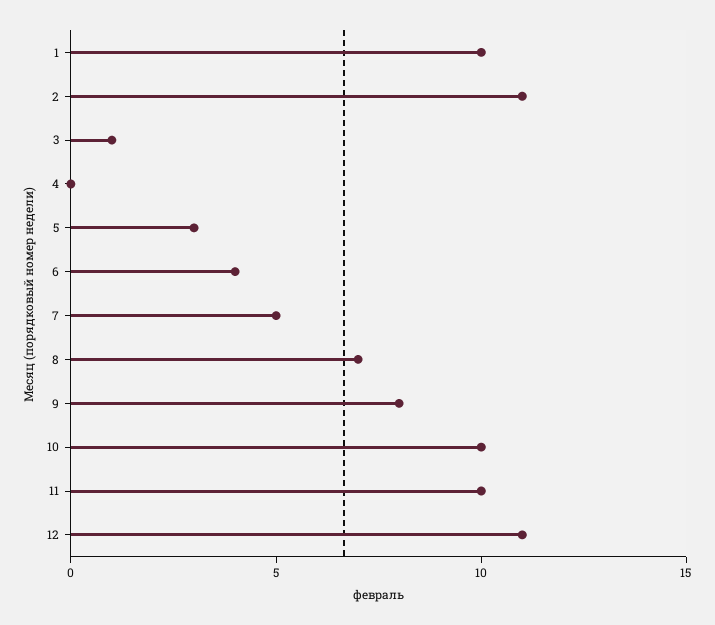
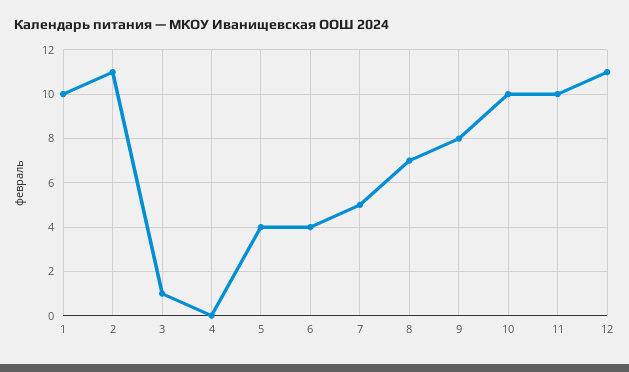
  {
    "1": 10,
    "2": 11,
    "3": 1,
    "4": 0,
-   "5": 3,
+   "5": 4,
    "6": 4,
    "7": 5,
    "8": 7,
    "9": 8,
    "10": 10,
    "11": 10,
    "12": 11
  }

